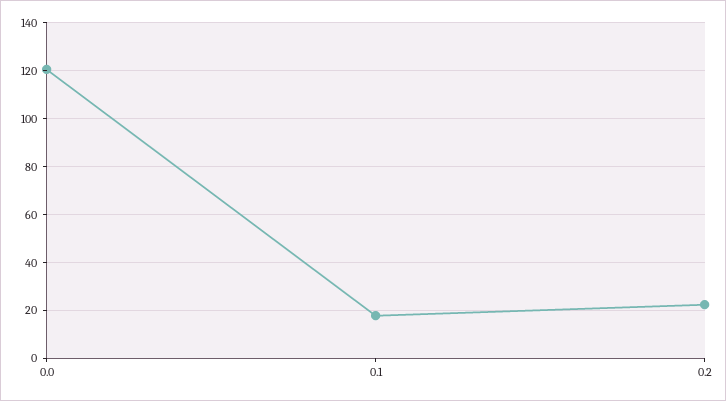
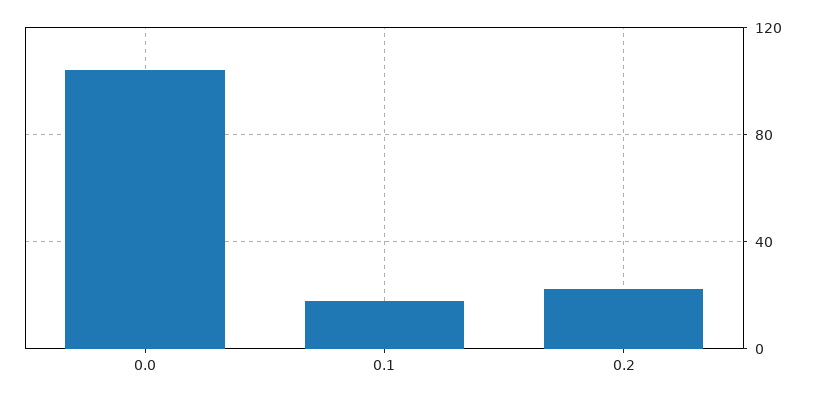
  {
-   "0.0": 120,
+   "0.0": 105,
    "0.1": 20,
    "0.2": 20
  }

